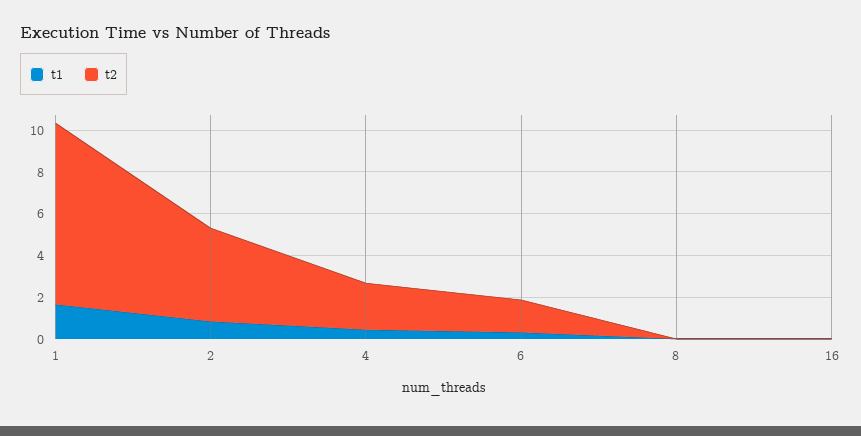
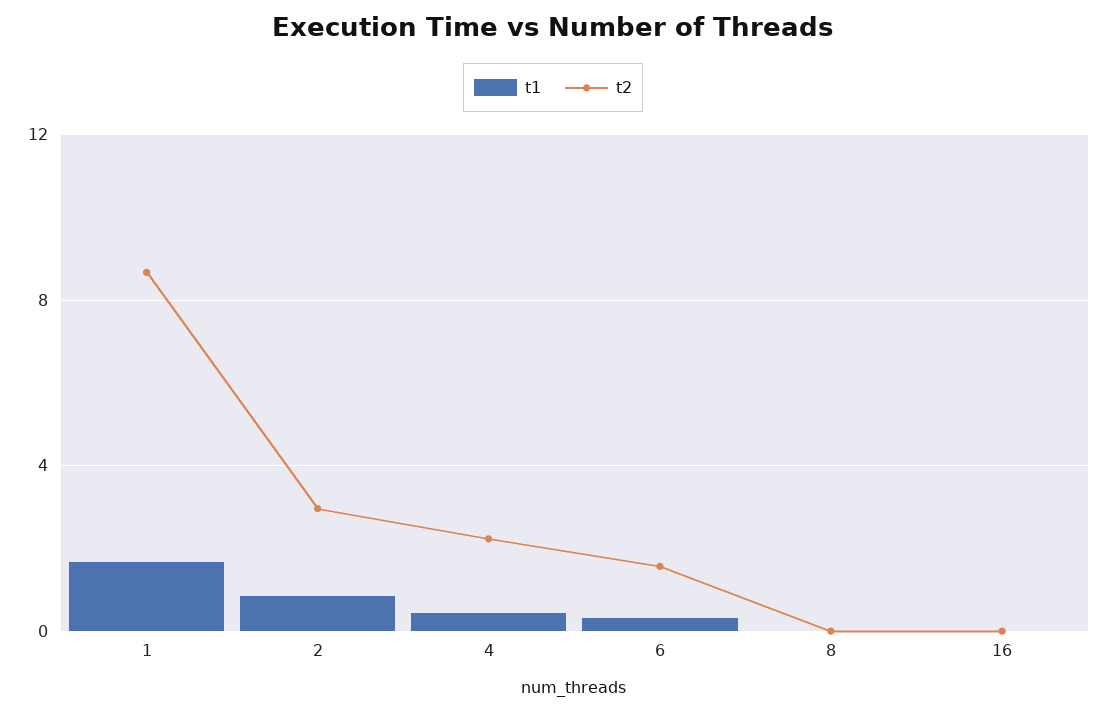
  {
    "t1": {
      "1": 1.5,
      "2": 1,
      "4": 0.5,
      "6": 0.5,
      "8": 0,
      "16": 0
    },
    "t2": {
      "1": 8.5,
-     "2": 4.5,
+     "2": 3,
      "4": 2,
      "6": 1.5,
      "8": 0,
      "16": 0
    }
  }

